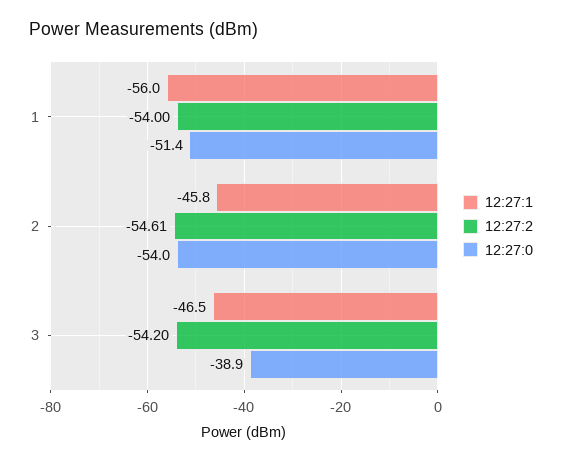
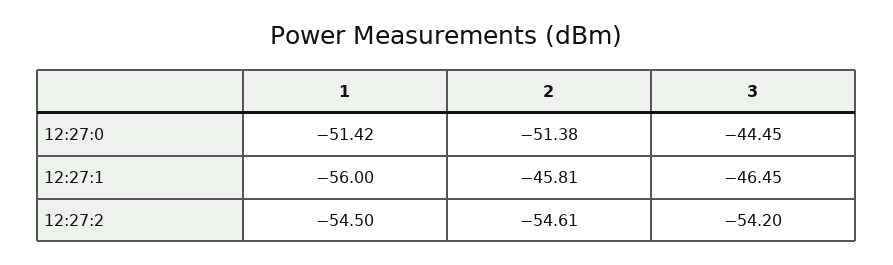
  {
    "12:27:1": {
      "1": -56,
      "2": -45.81,
      "3": -46.45
    },
    "12:27:2": {
-     "1": -54,
+     "1": -54.5,
      "2": -54.61,
      "3": -54.2
    },
    "12:27:0": {
      "1": -51.42,
-     "2": -54,
+     "2": -51.38,
-     "3": -38.9
+     "3": -44.45
    }
  }

